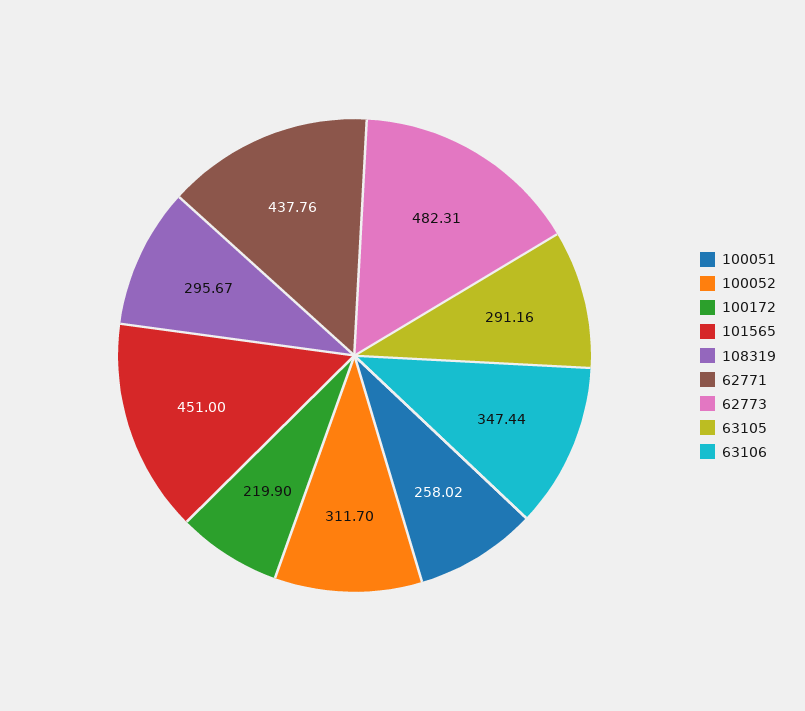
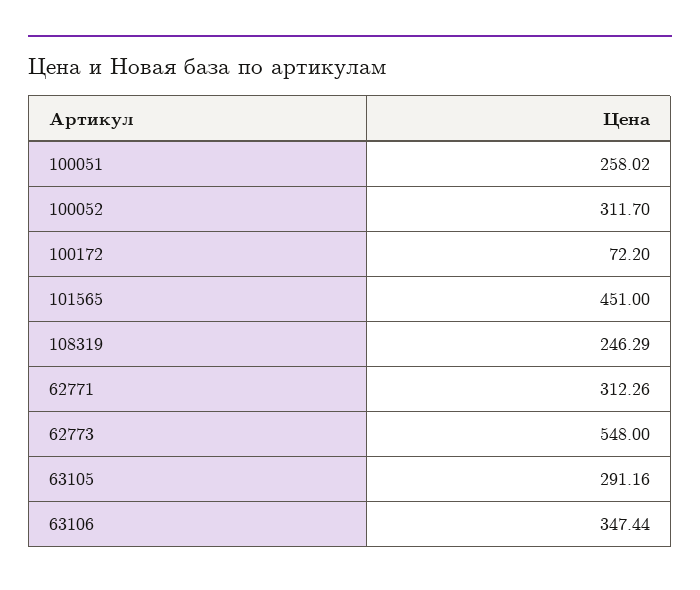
  {
    "100051": 258.02,
    "100052": 311.7,
-   "100172": 219.9,
+   "100172": 72.2,
    "101565": 451,
-   "108319": 295.67,
+   "108319": 246.29,
-   "62771": 437.76,
+   "62771": 312.26,
-   "62773": 482.31,
+   "62773": 548,
    "63105": 291.16,
    "63106": 347.44
  }

